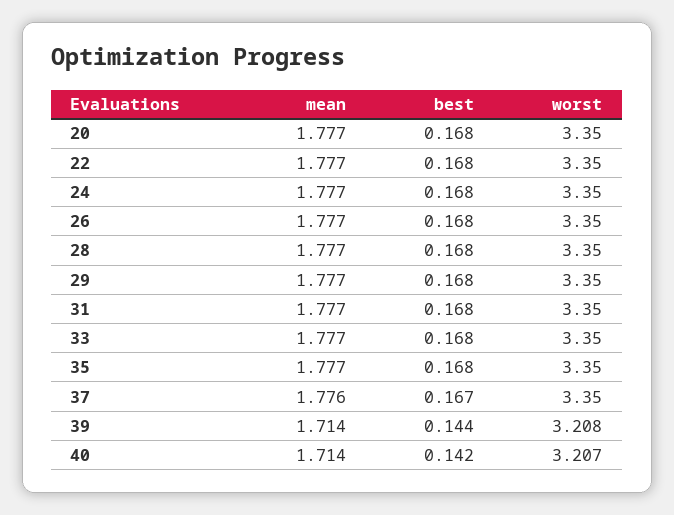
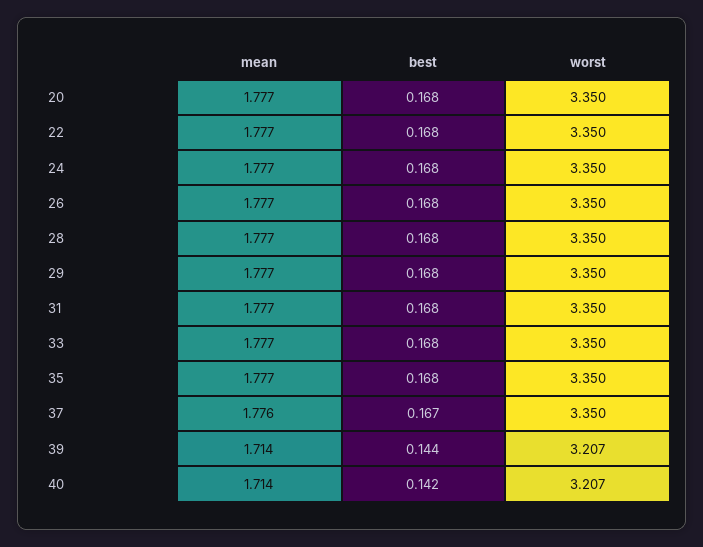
  {
    "mean": {
      "20": 1.777,
      "22": 1.777,
      "24": 1.777,
      "26": 1.777,
      "28": 1.777,
      "29": 1.777,
      "31": 1.777,
      "33": 1.777,
      "35": 1.777,
      "37": 1.776,
      "39": 1.714,
      "40": 1.714
    },
    "best": {
      "20": 0.168,
      "22": 0.168,
      "24": 0.168,
      "26": 0.168,
      "28": 0.168,
      "29": 0.168,
      "31": 0.168,
      "33": 0.168,
      "35": 0.168,
      "37": 0.167,
      "39": 0.144,
      "40": 0.142
    },
    "worst": {
      "20": 3.35,
      "22": 3.35,
      "24": 3.35,
      "26": 3.35,
      "28": 3.35,
      "29": 3.35,
      "31": 3.35,
      "33": 3.35,
      "35": 3.35,
      "37": 3.35,
-     "39": 3.208,
+     "39": 3.207,
      "40": 3.207
    }
  }

